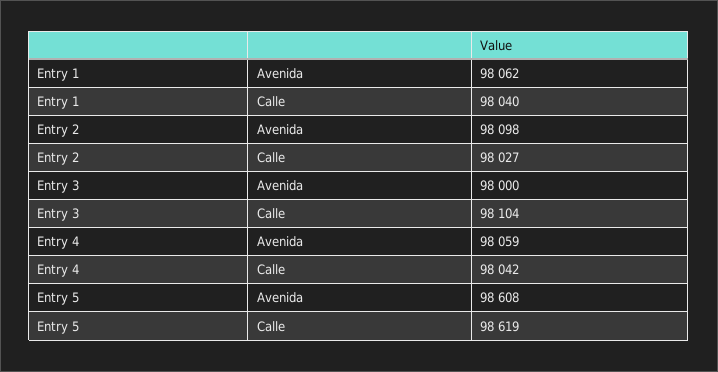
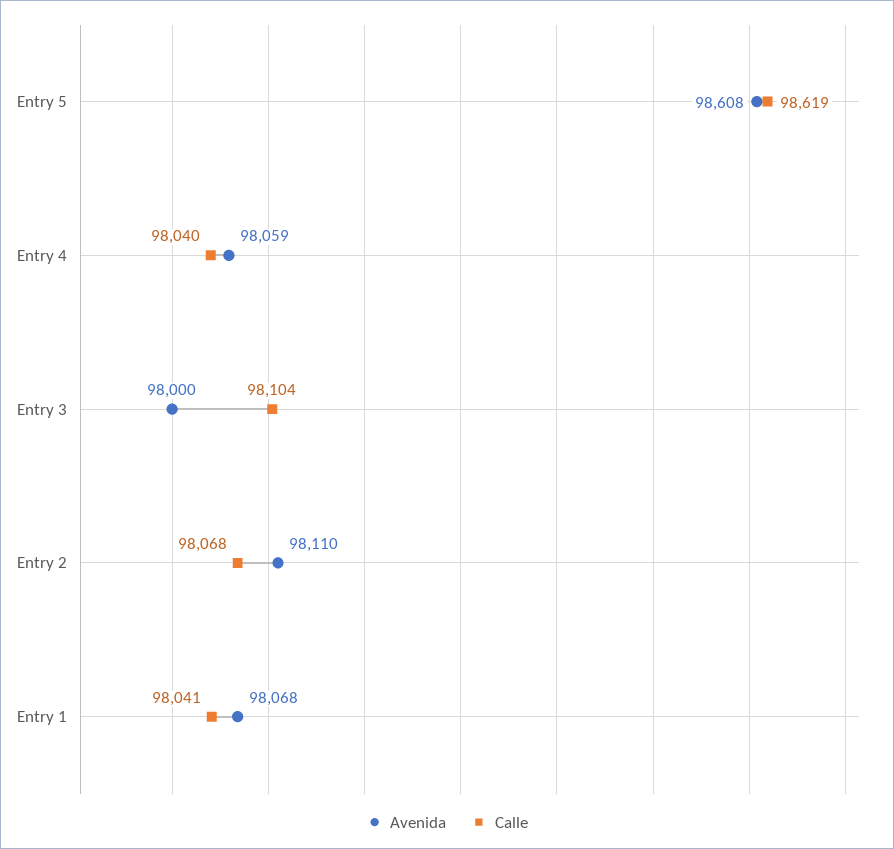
  {
    "Avenida": {
-     "Entry 1": 98062,
+     "Entry 1": 98068,
-     "Entry 2": 98098,
+     "Entry 2": 98110,
      "Entry 3": 98000,
      "Entry 4": 98059,
      "Entry 5": 98608
    },
    "Calle": {
-     "Entry 1": 98040,
+     "Entry 1": 98041,
-     "Entry 2": 98027,
+     "Entry 2": 98068,
      "Entry 3": 98104,
-     "Entry 4": 98042,
+     "Entry 4": 98040,
      "Entry 5": 98619
    }
  }

